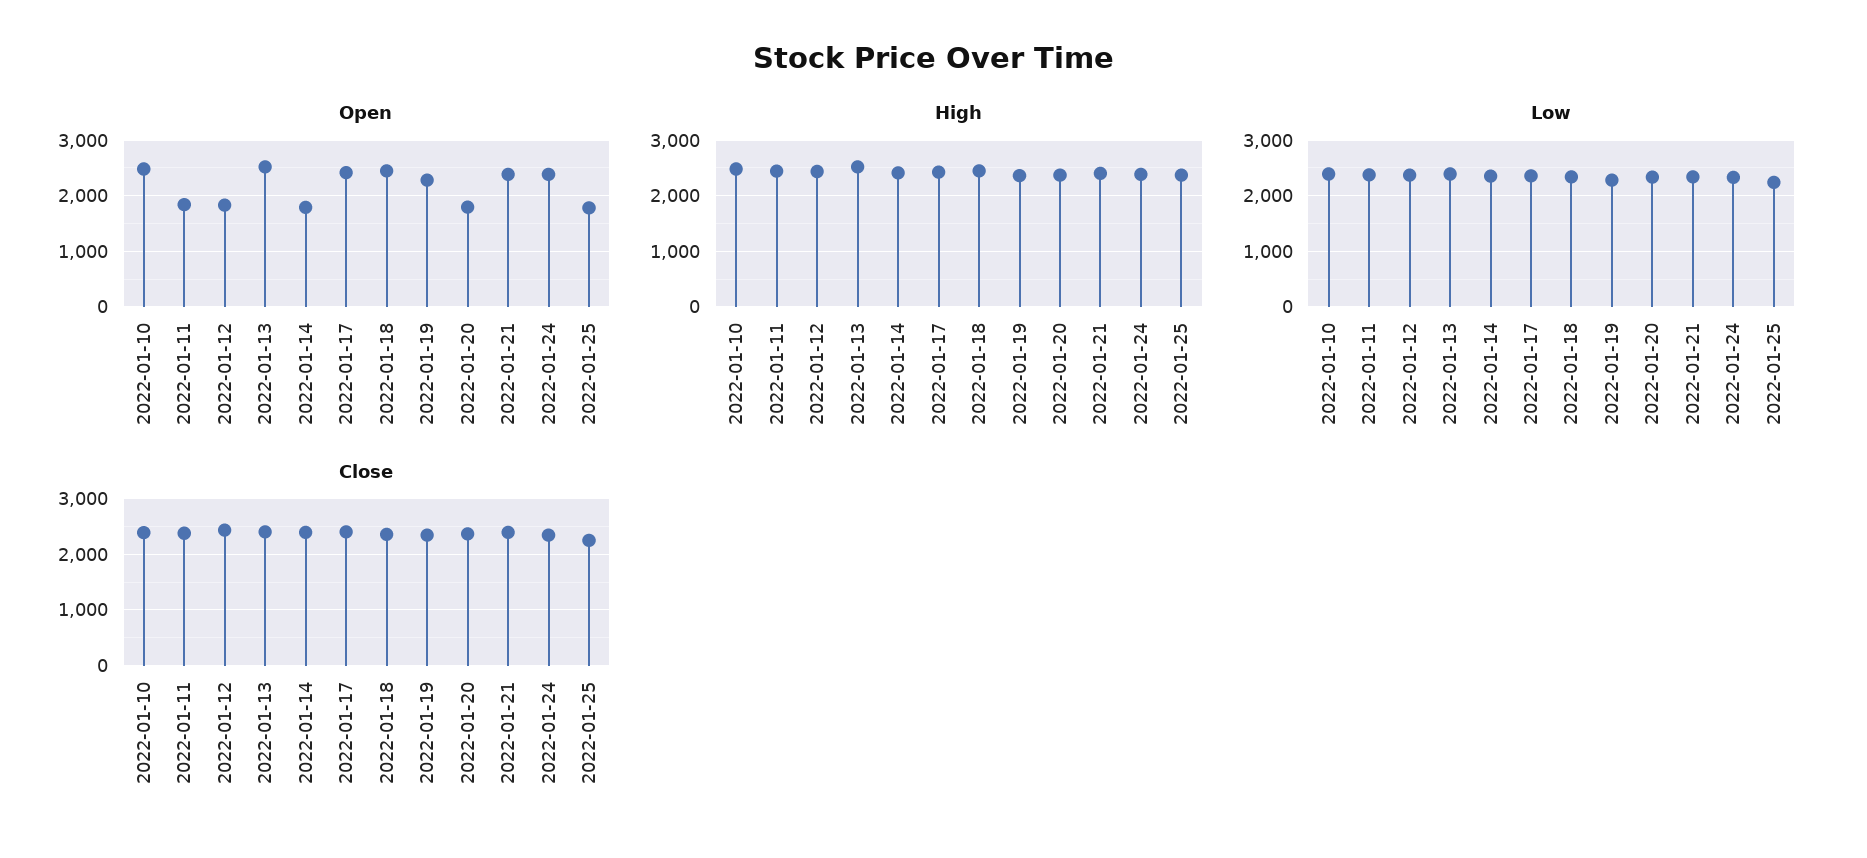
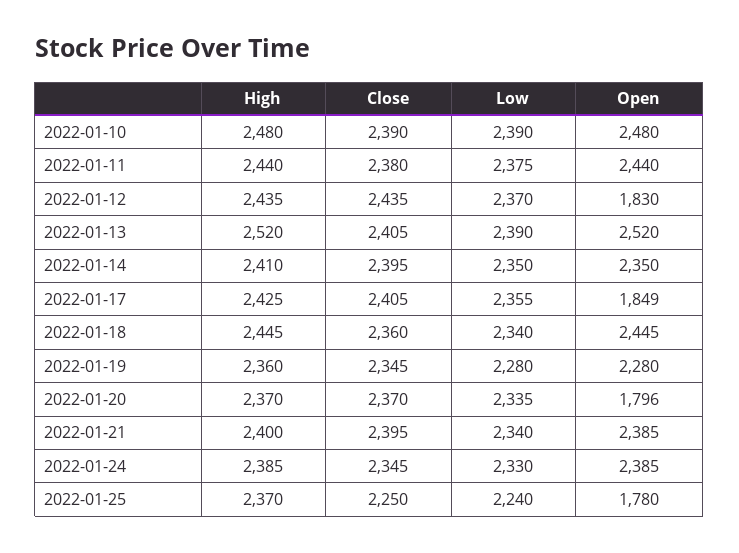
  {
    "Open": {
      "2022-01-10": 2480,
-     "2022-01-11": 1800,
+     "2022-01-11": 2440,
      "2022-01-12": 1830,
      "2022-01-13": 2520,
-     "2022-01-14": 1800,
+     "2022-01-14": 2350,
-     "2022-01-17": 2400,
+     "2022-01-17": 1849,
      "2022-01-18": 2445,
      "2022-01-19": 2280,
      "2022-01-20": 1796,
      "2022-01-21": 2385,
      "2022-01-24": 2385,
      "2022-01-25": 1780
    },
    "High": {
      "2022-01-10": 2480,
      "2022-01-11": 2440,
      "2022-01-12": 2435,
      "2022-01-13": 2520,
      "2022-01-14": 2410,
      "2022-01-17": 2425,
      "2022-01-18": 2445,
      "2022-01-19": 2360,
      "2022-01-20": 2370,
      "2022-01-21": 2400,
      "2022-01-24": 2385,
      "2022-01-25": 2370
    },
    "Low": {
      "2022-01-10": 2390,
      "2022-01-11": 2375,
      "2022-01-12": 2370,
      "2022-01-13": 2390,
      "2022-01-14": 2350,
      "2022-01-17": 2355,
      "2022-01-18": 2340,
      "2022-01-19": 2280,
      "2022-01-20": 2335,
      "2022-01-21": 2340,
      "2022-01-24": 2330,
      "2022-01-25": 2240
    },
    "Close": {
      "2022-01-10": 2390,
      "2022-01-11": 2380,
      "2022-01-12": 2435,
      "2022-01-13": 2405,
      "2022-01-14": 2395,
      "2022-01-17": 2405,
      "2022-01-18": 2360,
      "2022-01-19": 2345,
      "2022-01-20": 2370,
      "2022-01-21": 2395,
      "2022-01-24": 2345,
      "2022-01-25": 2250
    }
  }

